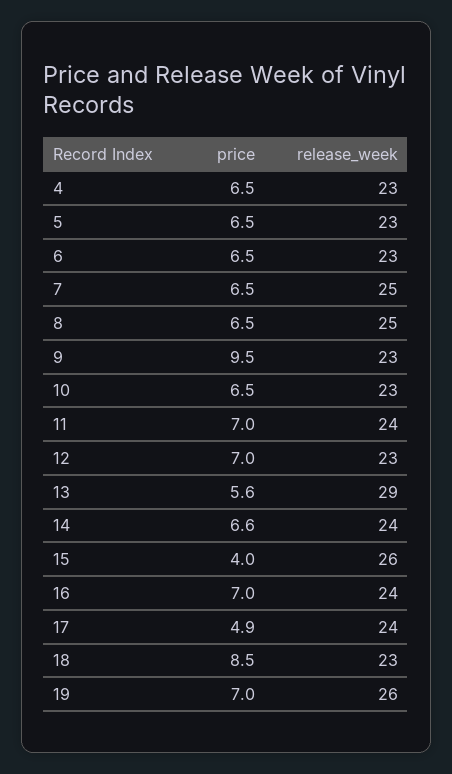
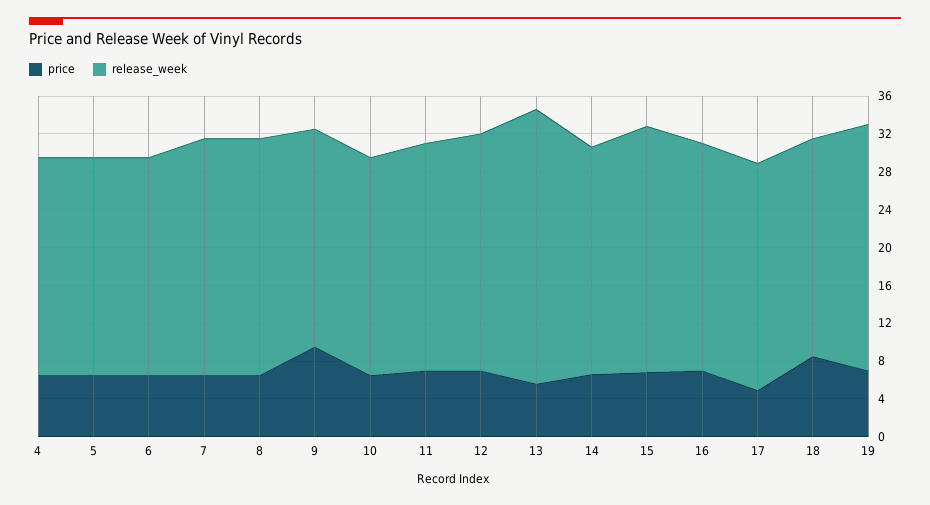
  {
    "price": {
      "4": 6.5,
      "5": 6.5,
      "6": 6.5,
      "7": 6.5,
      "8": 6.5,
      "9": 9.5,
      "10": 6.5,
      "11": 7,
      "12": 7,
      "13": 5.6,
      "14": 6.6,
-     "15": 4,
+     "15": 7,
      "16": 7,
      "17": 4.9,
      "18": 8.5,
      "19": 7
    },
    "release_week": {
      "4": 23,
      "5": 23,
      "6": 23,
      "7": 25,
      "8": 25,
      "9": 23,
      "10": 23,
      "11": 24,
-     "12": 23,
+     "12": 25,
      "13": 29,
      "14": 24,
      "15": 26,
      "16": 24,
      "17": 24,
      "18": 23,
      "19": 26
    }
  }

